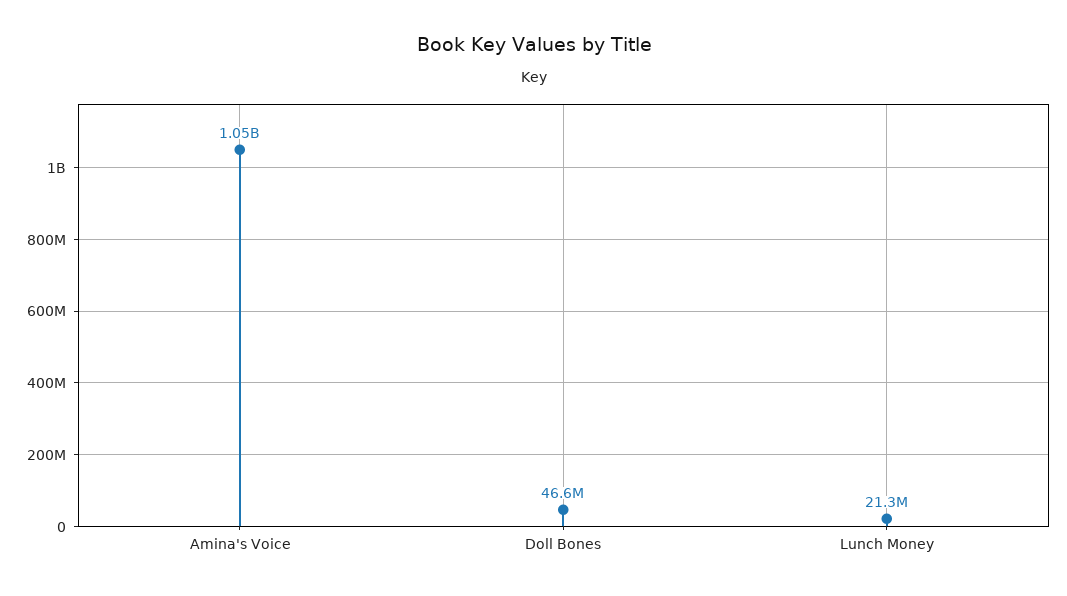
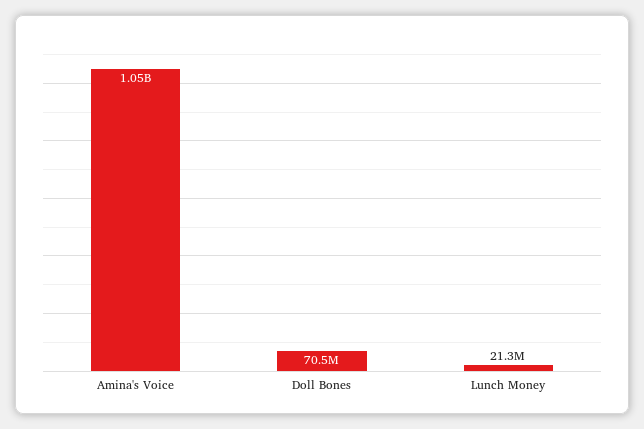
  {
    "Amina's Voice": 1050000000,
-   "Doll Bones": 46600000,
+   "Doll Bones": 70500000,
    "Lunch Money": 21300000
  }

